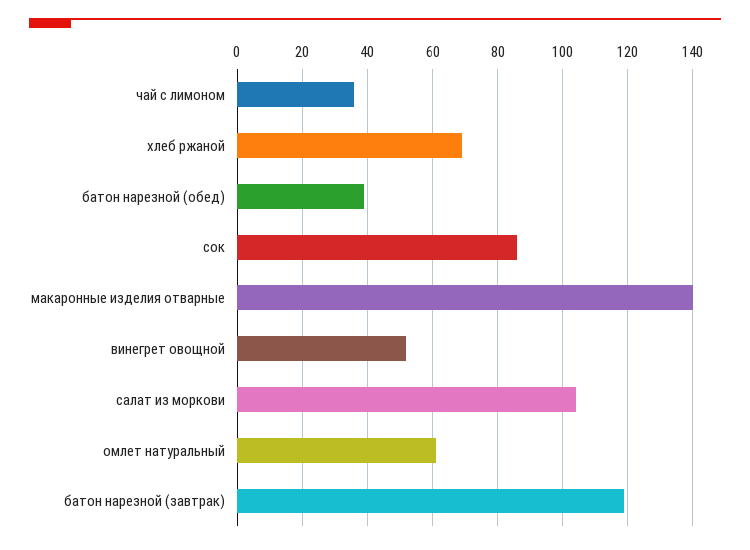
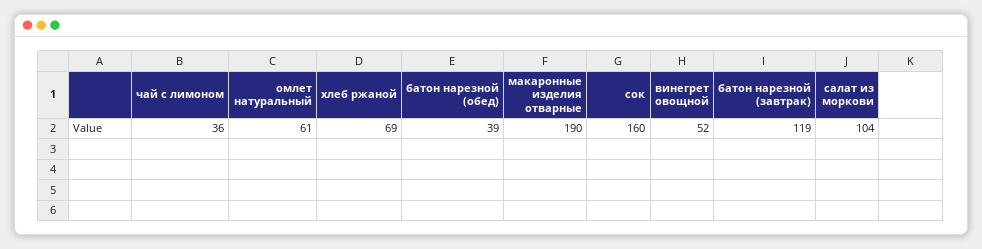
  {
    "чай с лимоном": 36,
    "хлеб ржаной": 69,
    "батон нарезной (обед)": 39,
-   "сок": 85,
+   "сок": 160,
-   "макаронные изделия отварные": 140,
+   "макаронные изделия отварные": 190,
    "винегрет овощной": 52,
    "салат из моркови": 104,
    "омлет натуральный": 61,
    "батон нарезной (завтрак)": 119
  }

